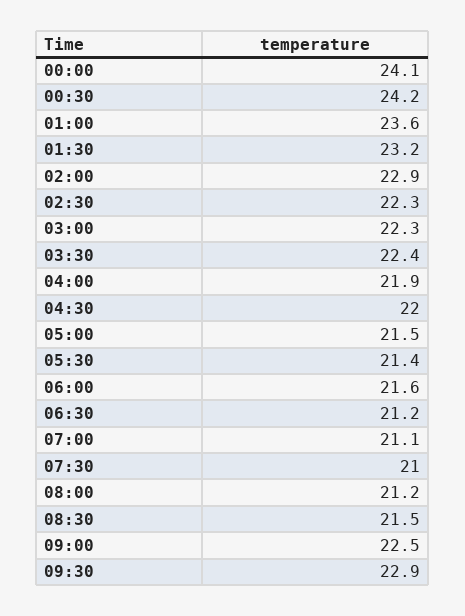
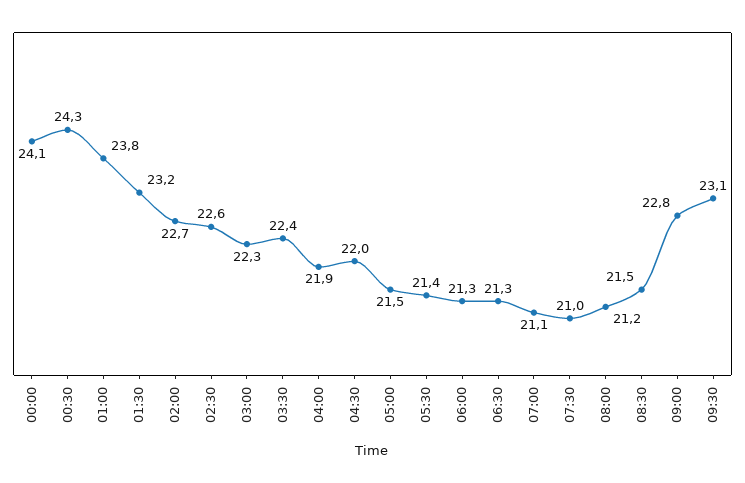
  {
    "00:00": 24.1,
-   "00:30": 24.2,
+   "00:30": 24.3,
-   "01:00": 23.6,
+   "01:00": 23.8,
    "01:30": 23.2,
-   "02:00": 22.9,
+   "02:00": 22.7,
-   "02:30": 22.3,
+   "02:30": 22.6,
    "03:00": 22.3,
    "03:30": 22.4,
    "04:00": 21.9,
    "04:30": 22,
    "05:00": 21.5,
    "05:30": 21.4,
-   "06:00": 21.6,
+   "06:00": 21.3,
-   "06:30": 21.2,
+   "06:30": 21.3,
    "07:00": 21.1,
    "07:30": 21,
    "08:00": 21.2,
    "08:30": 21.5,
-   "09:00": 22.5,
+   "09:00": 22.8,
-   "09:30": 22.9
+   "09:30": 23.1
  }

